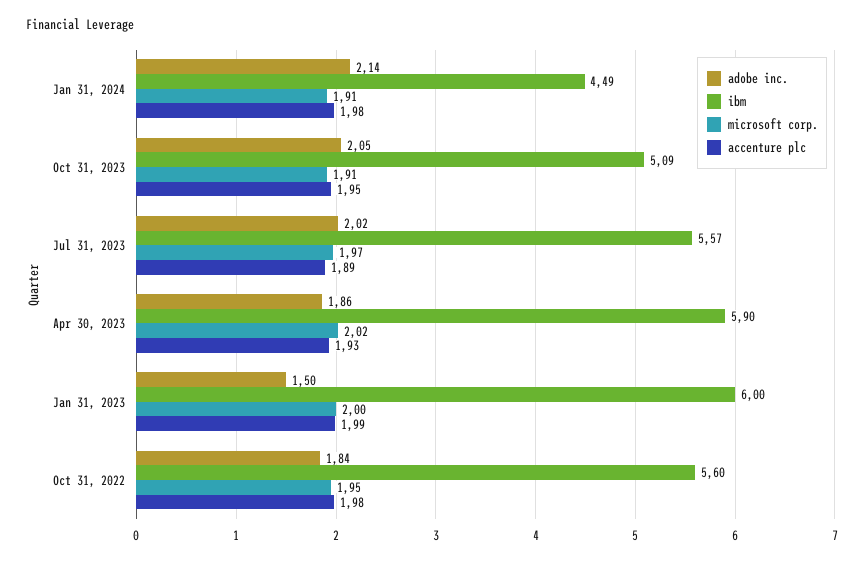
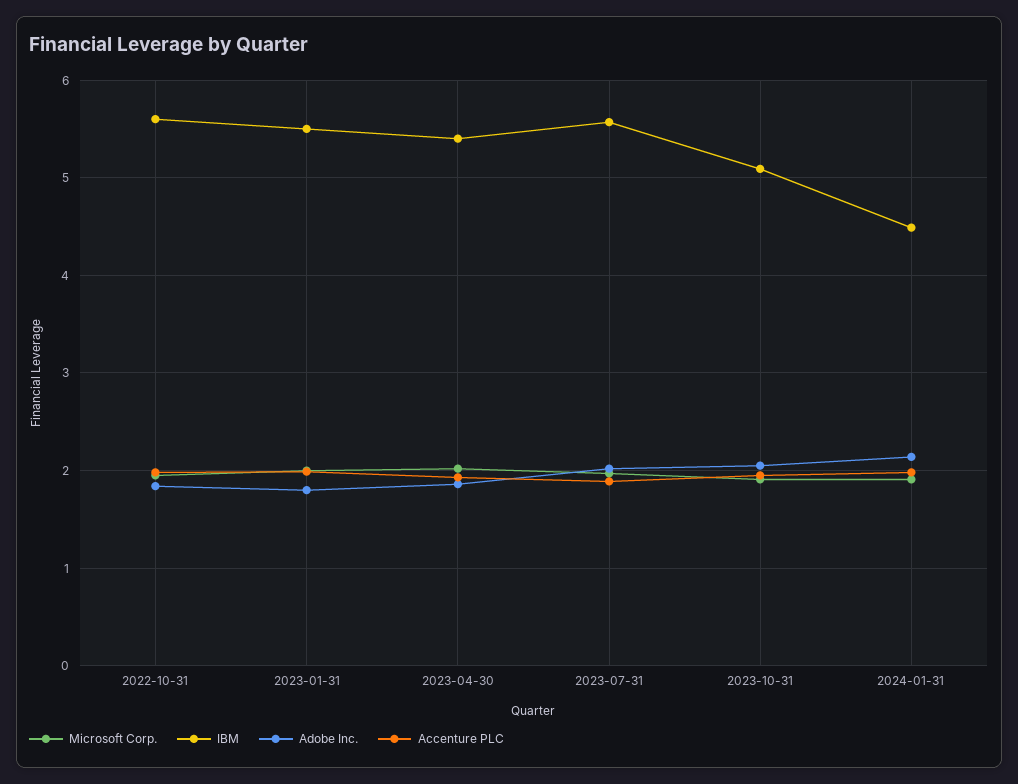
  {
    "adobe inc.": {
      "Jan 31, 2024": 2.14,
      "Oct 31, 2023": 2.05,
      "Jul 31, 2023": 2.02,
      "Apr 30, 2023": 1.86,
-     "Jan 31, 2023": 1.5,
+     "Jan 31, 2023": 1.8,
      "Oct 31, 2022": 1.84
    },
    "ibm": {
      "Jan 31, 2024": 4.49,
      "Oct 31, 2023": 5.09,
      "Jul 31, 2023": 5.57,
-     "Apr 30, 2023": 5.9,
+     "Apr 30, 2023": 5.4,
-     "Jan 31, 2023": 6,
+     "Jan 31, 2023": 5.5,
      "Oct 31, 2022": 5.6
    },
    "microsoft corp.": {
      "Jan 31, 2024": 1.91,
      "Oct 31, 2023": 1.91,
      "Jul 31, 2023": 1.97,
      "Apr 30, 2023": 2.02,
      "Jan 31, 2023": 2,
      "Oct 31, 2022": 1.95
    },
    "accenture plc": {
      "Jan 31, 2024": 1.98,
      "Oct 31, 2023": 1.95,
      "Jul 31, 2023": 1.89,
      "Apr 30, 2023": 1.93,
      "Jan 31, 2023": 1.99,
      "Oct 31, 2022": 1.98
    }
  }

